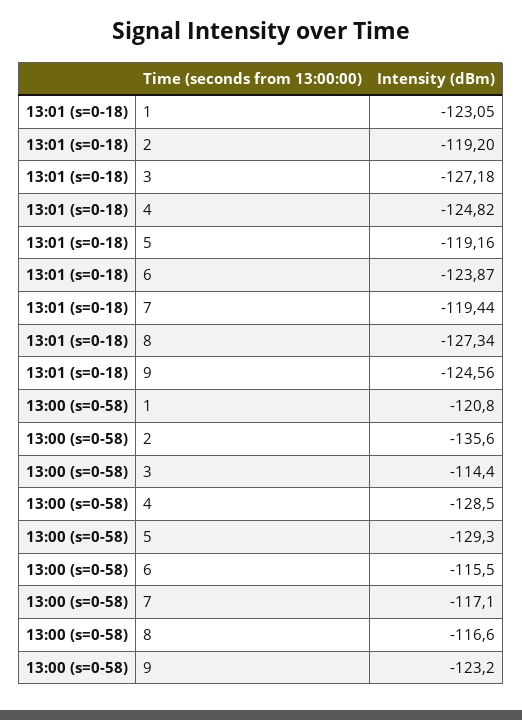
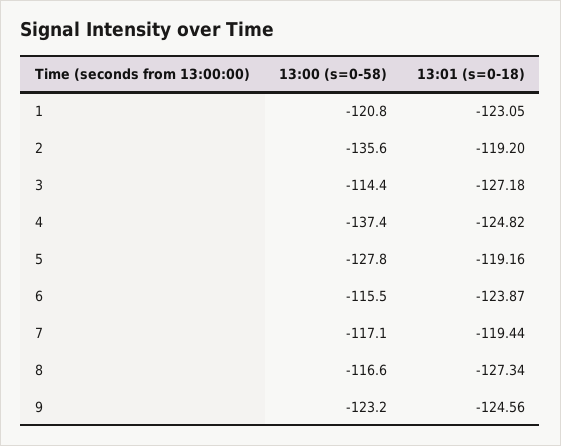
  {
    "13:01 (s=0-18)": {
      "1": -123.05,
      "2": -119.2,
      "3": -127.18,
      "4": -124.82,
      "5": -119.16,
      "6": -123.87,
      "7": -119.44,
      "8": -127.34,
      "9": -124.56
    },
    "13:00 (s=0-58)": {
      "1": -120.8,
      "2": -135.6,
      "3": -114.4,
-     "4": -128.5,
+     "4": -137.4,
-     "5": -129.3,
+     "5": -127.8,
      "6": -115.5,
      "7": -117.1,
      "8": -116.6,
      "9": -123.2
    }
  }

